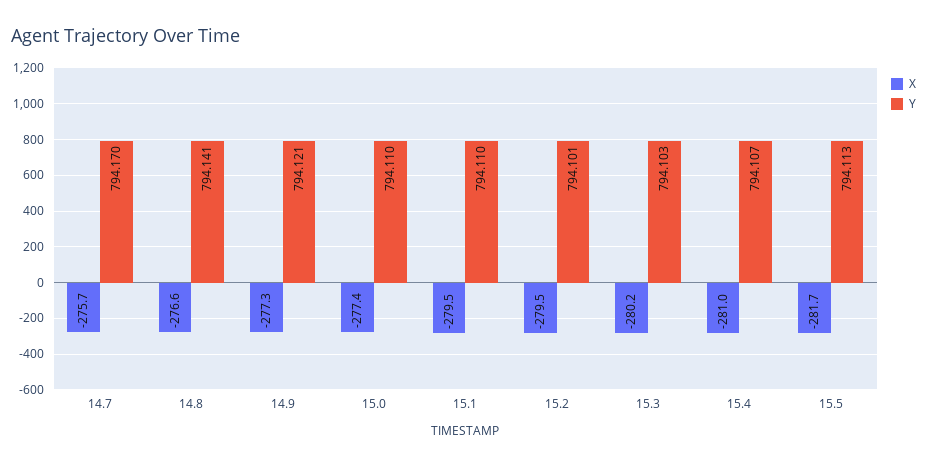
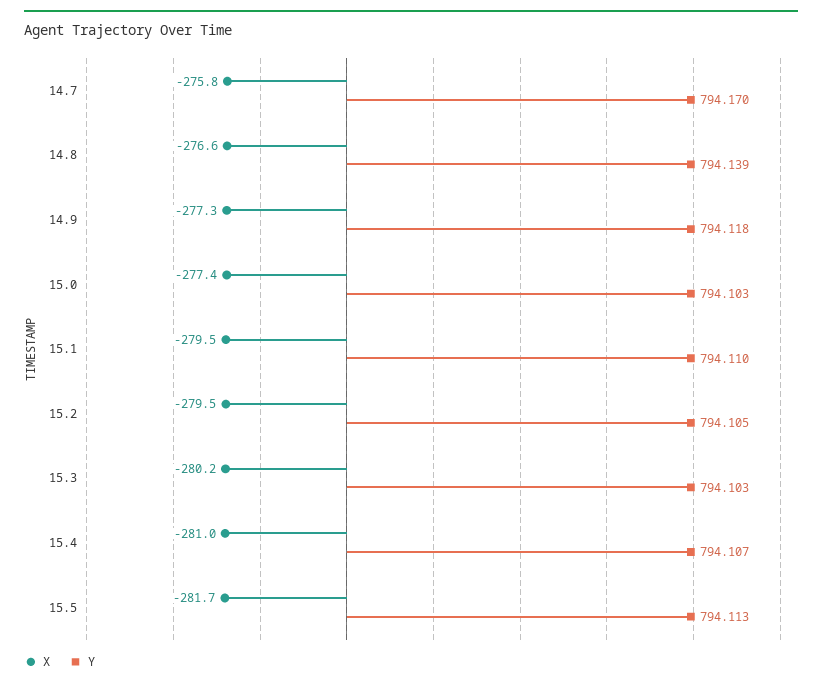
  {
    "X": {
-     "14.7": -275.7,
+     "14.7": -275.8,
      "14.8": -276.6,
      "14.9": -277.3,
      "15.0": -277.4,
      "15.1": -279.5,
      "15.2": -279.5,
      "15.3": -280.2,
      "15.4": -281,
      "15.5": -281.7
    },
    "Y": {
      "14.7": 794.17,
-     "14.8": 794.141,
+     "14.8": 794.139,
-     "14.9": 794.121,
+     "14.9": 794.118,
-     "15.0": 794.11,
+     "15.0": 794.103,
      "15.1": 794.11,
-     "15.2": 794.101,
+     "15.2": 794.105,
      "15.3": 794.103,
      "15.4": 794.107,
      "15.5": 794.113
    }
  }

